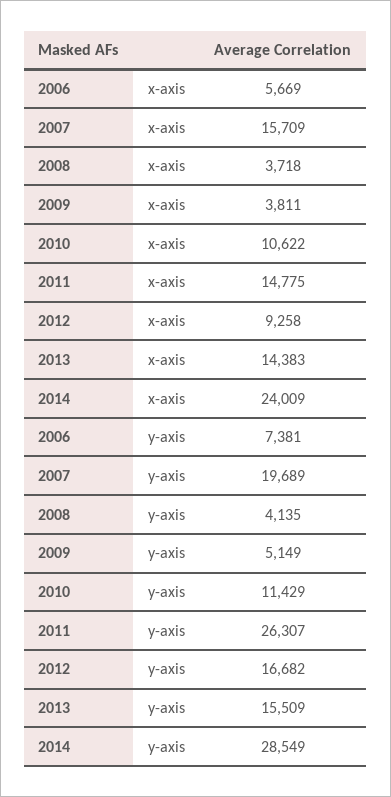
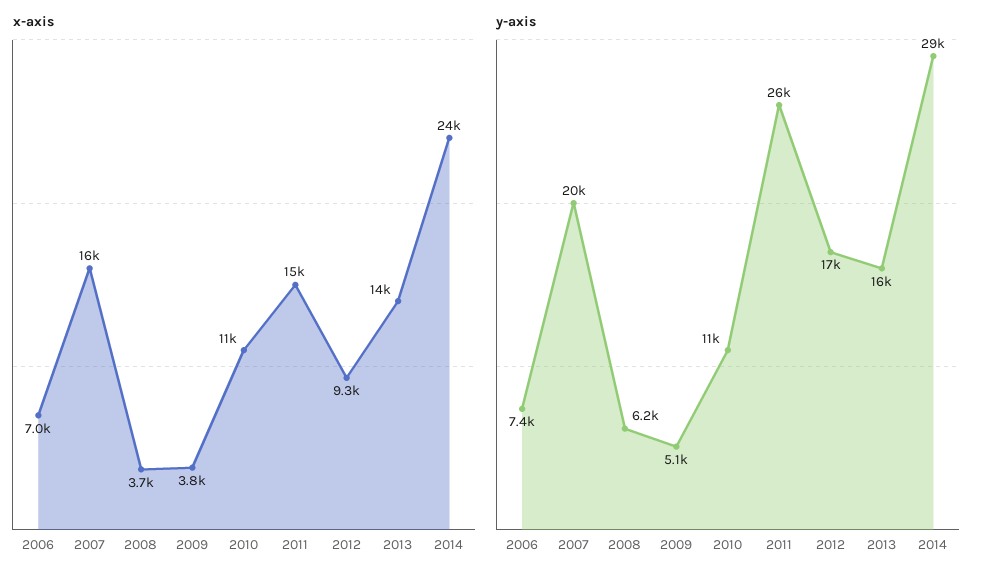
  {
    "x-axis": {
-     "2006": 5669,
+     "2006": 7000,
      "2007": 15709,
      "2008": 3718,
      "2009": 3811,
      "2010": 10622,
      "2011": 14775,
      "2012": 9258,
      "2013": 14383,
      "2014": 24009
    },
    "y-axis": {
      "2006": 7381,
      "2007": 19689,
-     "2008": 4135,
+     "2008": 6200,
      "2009": 5149,
      "2010": 11429,
      "2011": 26307,
      "2012": 16682,
      "2013": 15509,
      "2014": 28549
    }
  }

